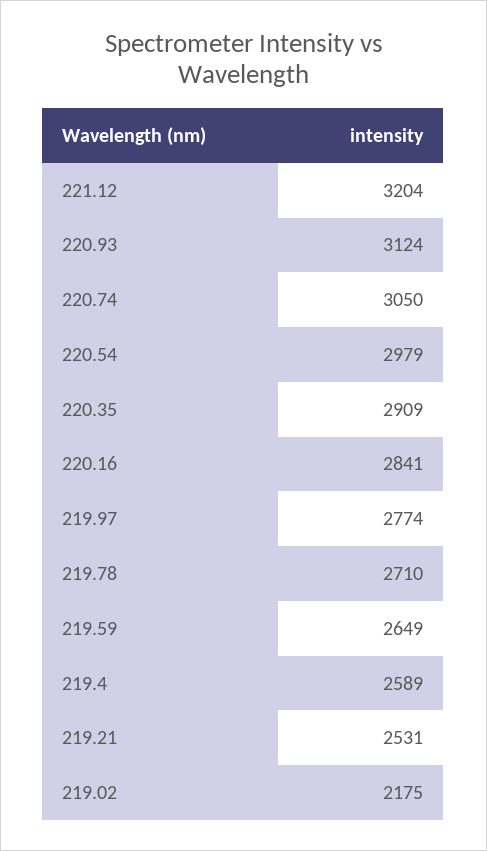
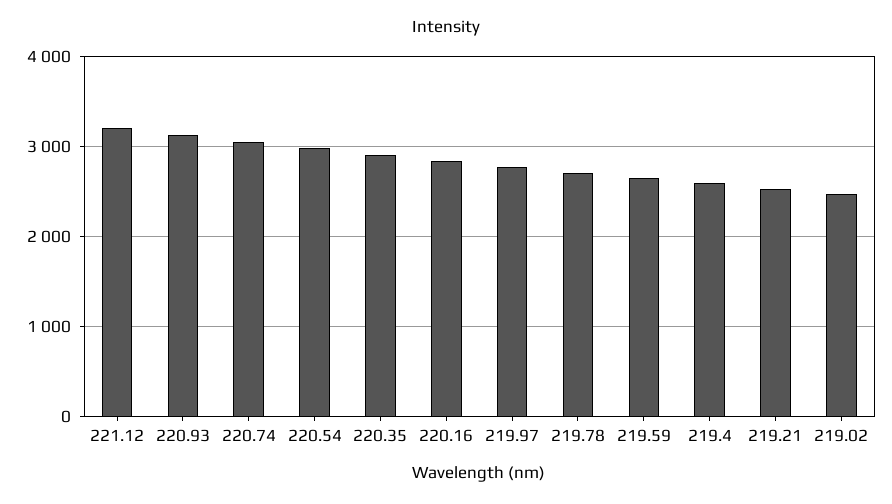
  {
    "221.12": 3204,
    "220.93": 3124,
    "220.74": 3050,
    "220.54": 2979,
    "220.35": 2909,
    "220.16": 2841,
    "219.97": 2774,
    "219.78": 2710,
    "219.59": 2649,
    "219.4": 2589,
    "219.21": 2531,
-   "219.02": 2175
+   "219.02": 2500
  }

